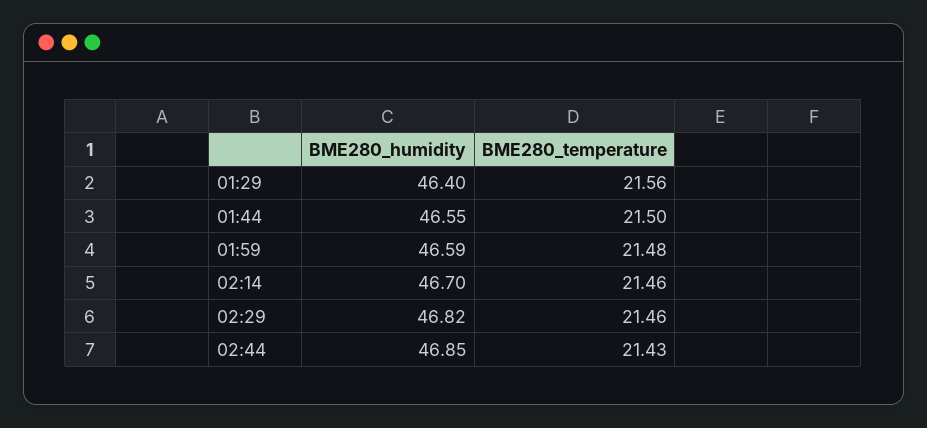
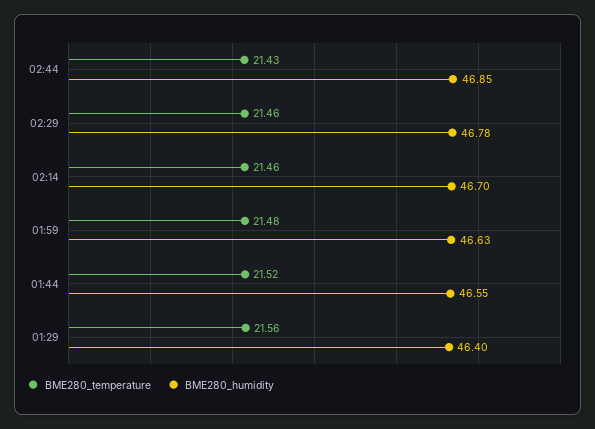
  {
    "BME280_humidity": {
      "01:29": 46.4,
      "01:44": 46.55,
-     "01:59": 46.59,
+     "01:59": 46.63,
      "02:14": 46.7,
-     "02:29": 46.82,
+     "02:29": 46.78,
      "02:44": 46.85
    },
    "BME280_temperature": {
      "01:29": 21.56,
-     "01:44": 21.5,
+     "01:44": 21.52,
      "01:59": 21.48,
      "02:14": 21.46,
      "02:29": 21.46,
      "02:44": 21.43
    }
  }

